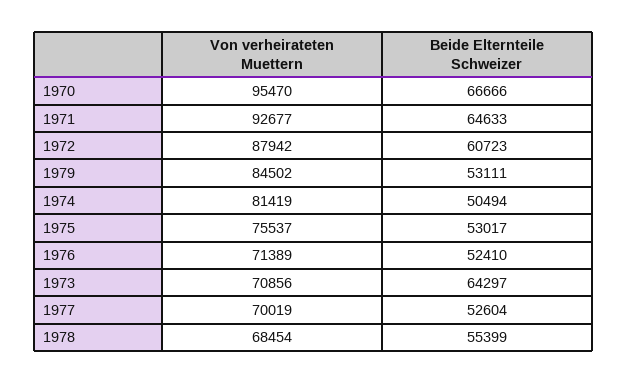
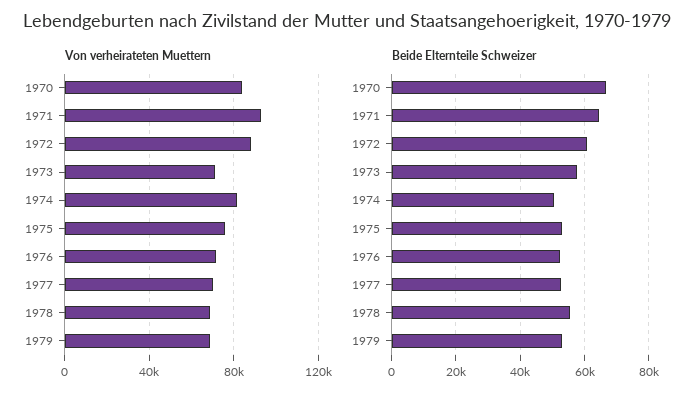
  {
    "Von verheirateten Muettern": {
-     "1970": 95470,
+     "1970": 85000,
      "1971": 92677,
      "1972": 87942,
-     "1979": 84502,
+     "1979": 70000,
      "1974": 81419,
      "1975": 75537,
      "1976": 71389,
      "1973": 70856,
      "1977": 70019,
      "1978": 68454
    },
    "Beide Elternteile Schweizer": {
      "1970": 66666,
      "1971": 64633,
      "1972": 60723,
      "1979": 53111,
      "1974": 50494,
      "1975": 53017,
      "1976": 52410,
-     "1973": 64297,
+     "1973": 58000,
      "1977": 52604,
      "1978": 55399
    }
  }

